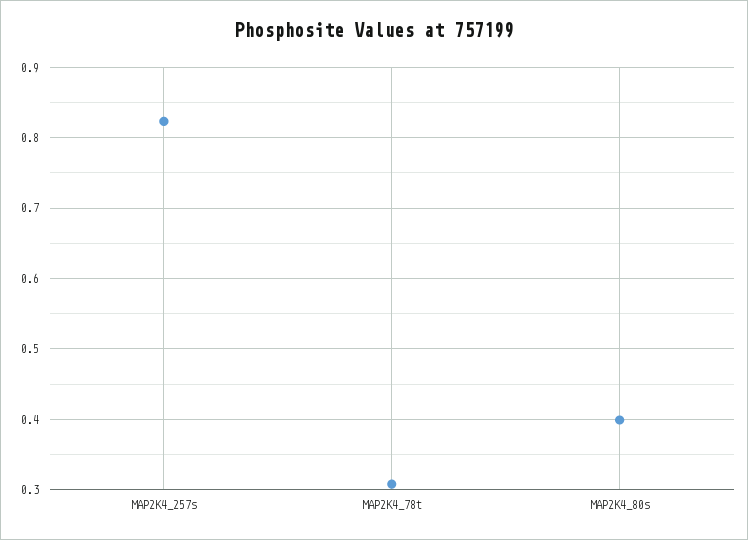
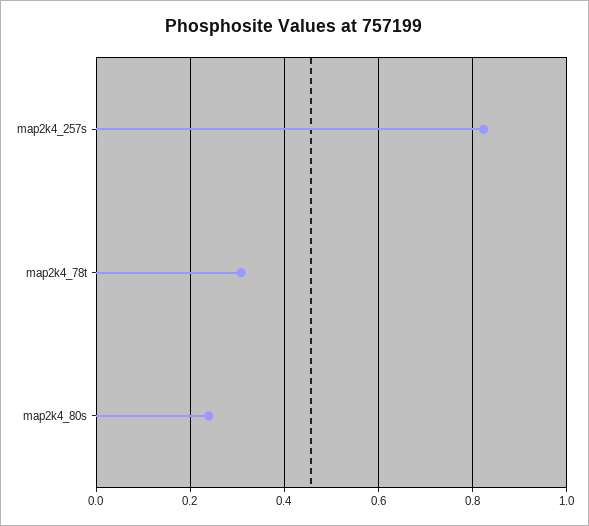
  {
    "MAP2K4_257s": 0.82,
    "MAP2K4_78t": 0.31,
-   "MAP2K4_80s": 0.4
+   "MAP2K4_80s": 0.24
  }

